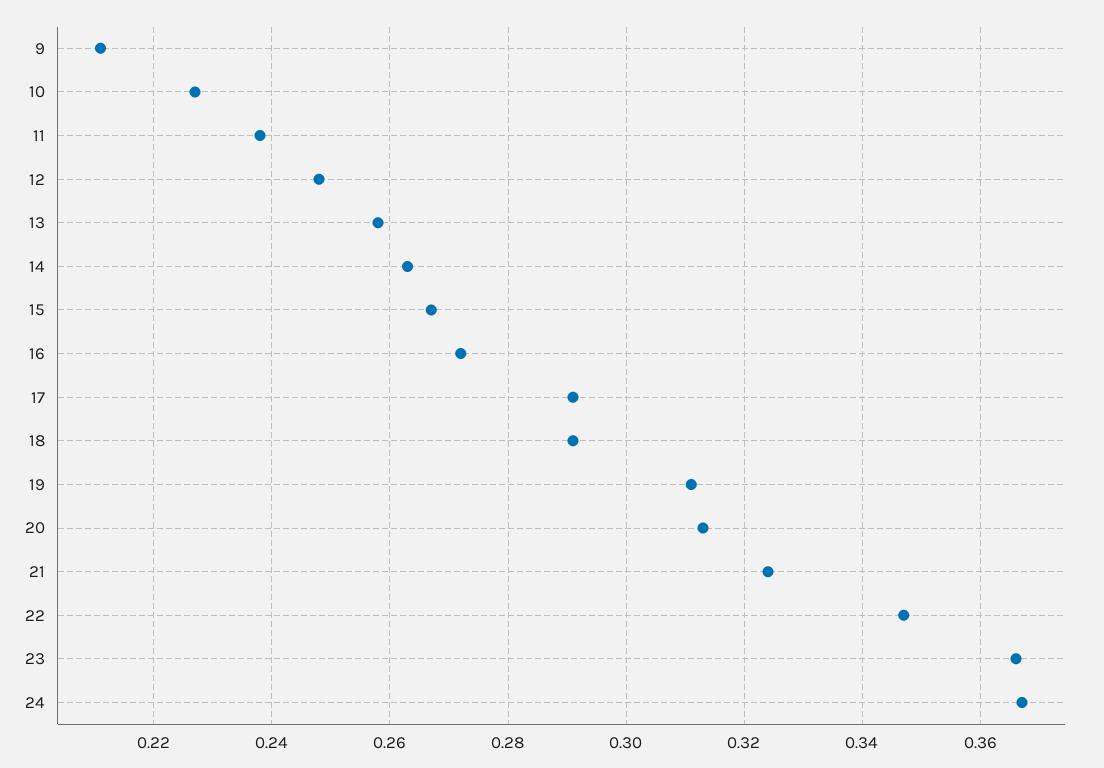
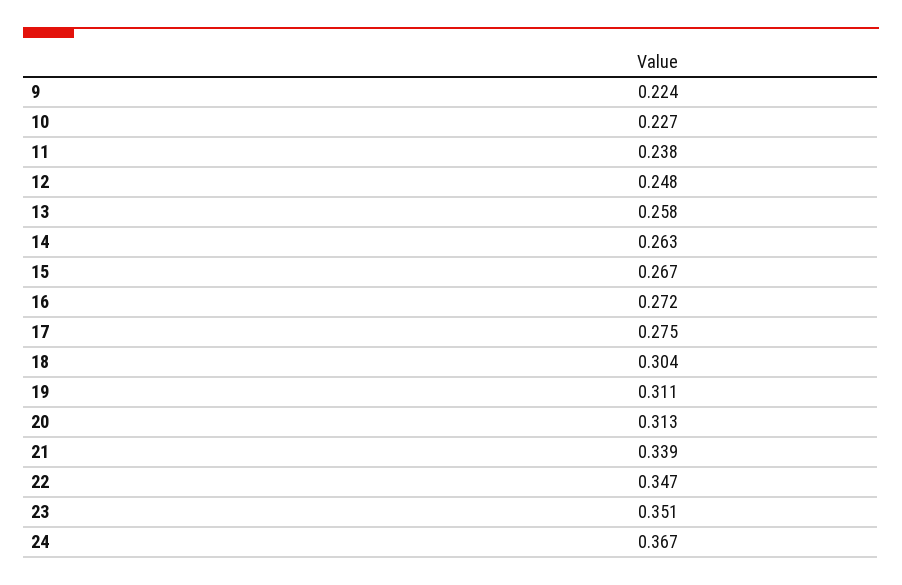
  {
-   "9": 0.21,
+   "9": 0.224,
    "10": 0.227,
    "11": 0.238,
    "12": 0.248,
    "13": 0.258,
    "14": 0.263,
    "15": 0.267,
    "16": 0.272,
-   "17": 0.29,
+   "17": 0.275,
-   "18": 0.29,
+   "18": 0.304,
    "19": 0.311,
    "20": 0.313,
-   "21": 0.325,
+   "21": 0.339,
    "22": 0.347,
-   "23": 0.365,
+   "23": 0.351,
    "24": 0.367
  }

